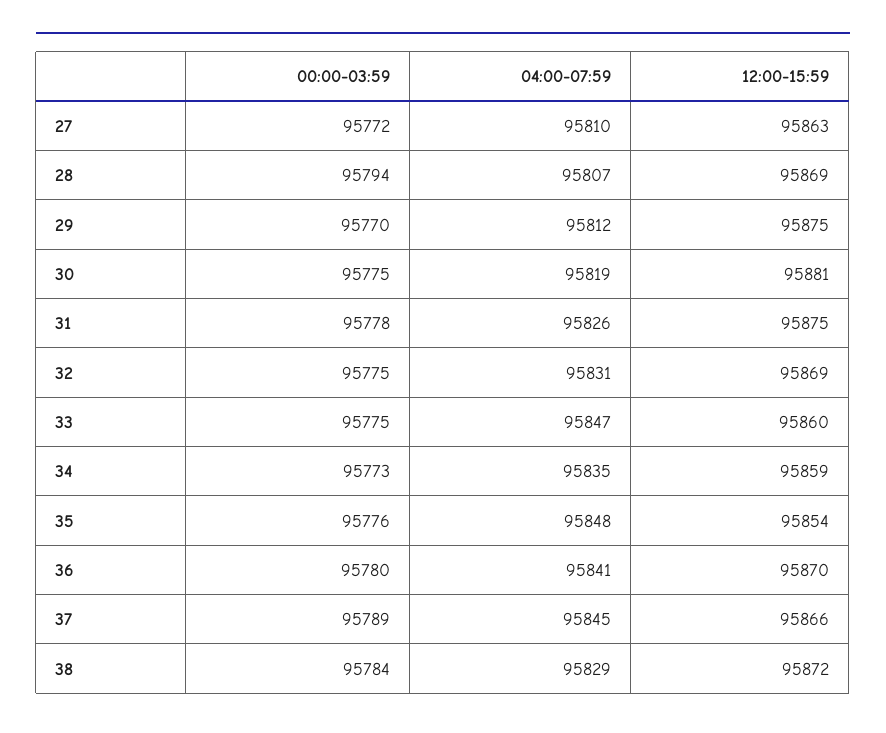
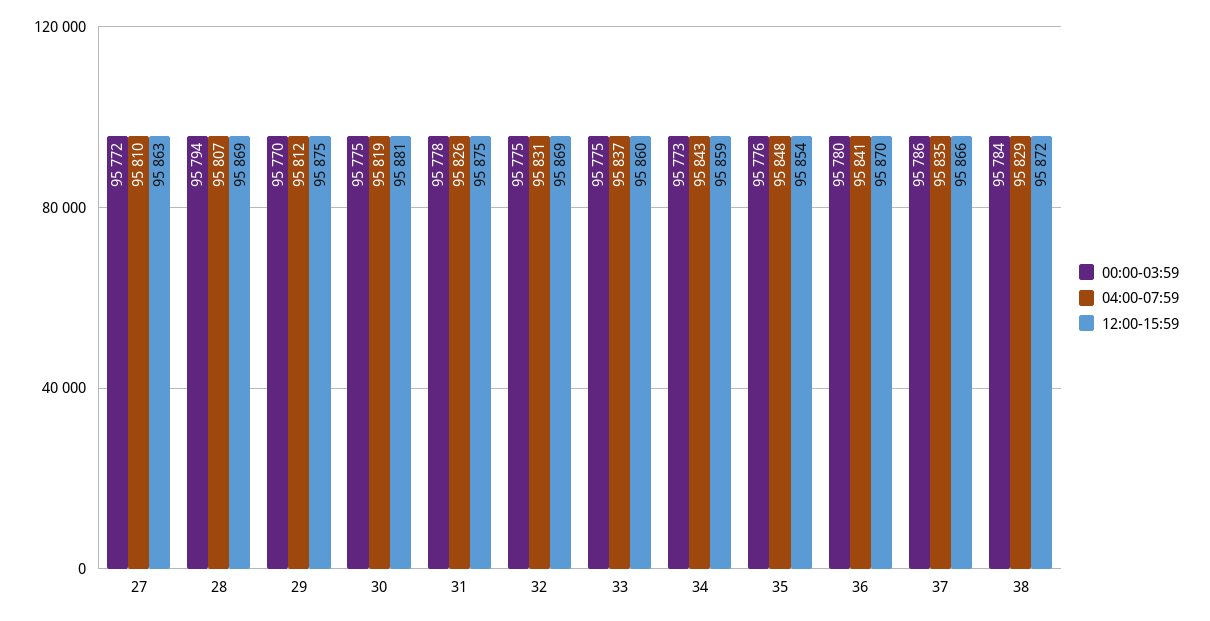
  {
    "00:00-03:59": {
      "27": 95772,
      "28": 95794,
      "29": 95770,
      "30": 95775,
      "31": 95778,
      "32": 95775,
      "33": 95775,
      "34": 95773,
      "35": 95776,
      "36": 95780,
-     "37": 95789,
+     "37": 95786,
      "38": 95784
    },
    "04:00-07:59": {
      "27": 95810,
      "28": 95807,
      "29": 95812,
      "30": 95819,
      "31": 95826,
      "32": 95831,
-     "33": 95847,
+     "33": 95837,
-     "34": 95835,
+     "34": 95843,
      "35": 95848,
      "36": 95841,
-     "37": 95845,
+     "37": 95835,
      "38": 95829
    },
    "12:00-15:59": {
      "27": 95863,
      "28": 95869,
      "29": 95875,
      "30": 95881,
      "31": 95875,
      "32": 95869,
      "33": 95860,
      "34": 95859,
      "35": 95854,
      "36": 95870,
      "37": 95866,
      "38": 95872
    }
  }

